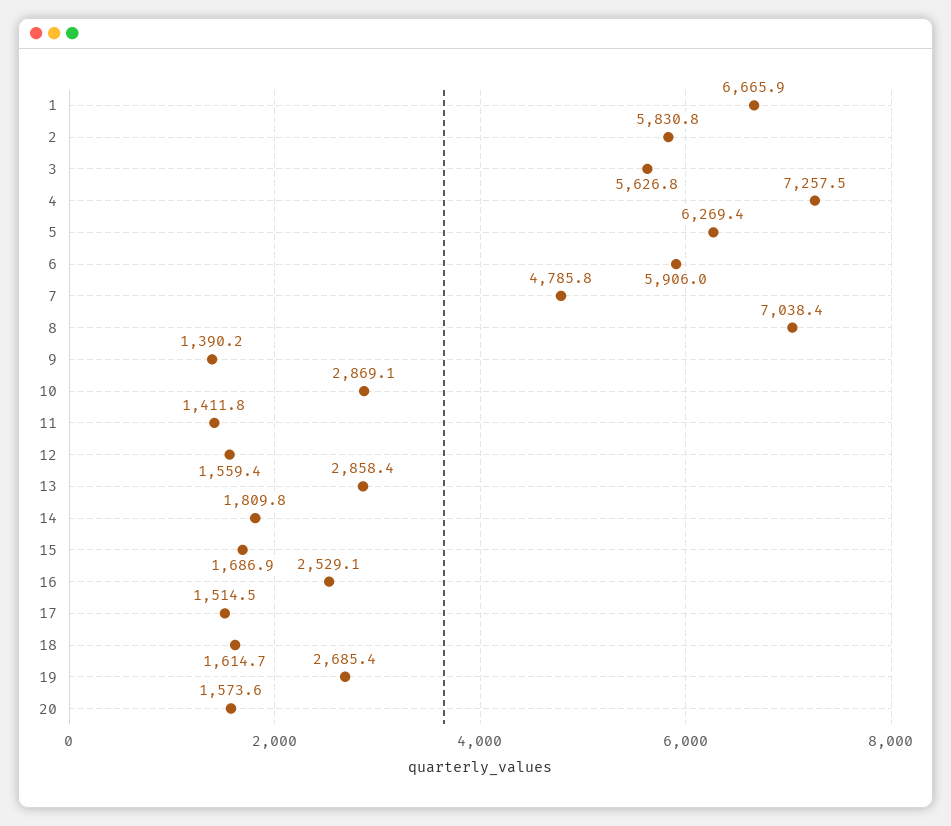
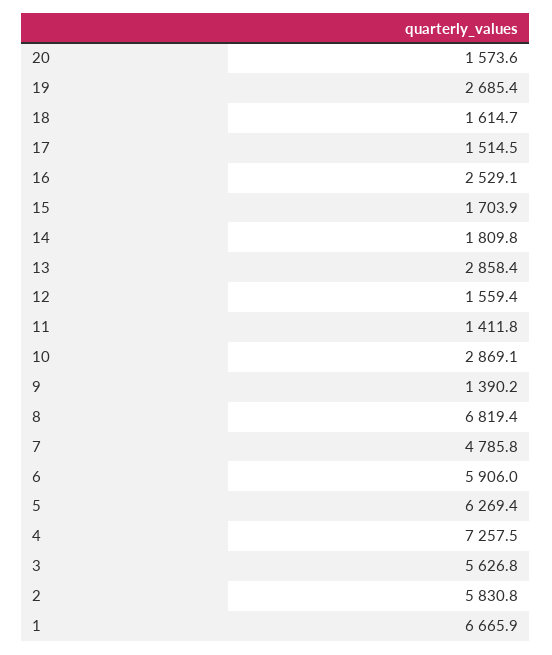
  {
    "1": 6665.9,
    "2": 5830.8,
    "3": 5626.8,
    "4": 7257.5,
    "5": 6269.4,
    "6": 5906,
    "7": 4785.8,
-   "8": 7038.4,
+   "8": 6819.4,
    "9": 1390.2,
    "10": 2869.1,
    "11": 1411.8,
    "12": 1559.4,
    "13": 2858.4,
    "14": 1809.8,
-   "15": 1686.9,
+   "15": 1703.9,
    "16": 2529.1,
    "17": 1514.5,
    "18": 1614.7,
    "19": 2685.4,
    "20": 1573.6
  }

